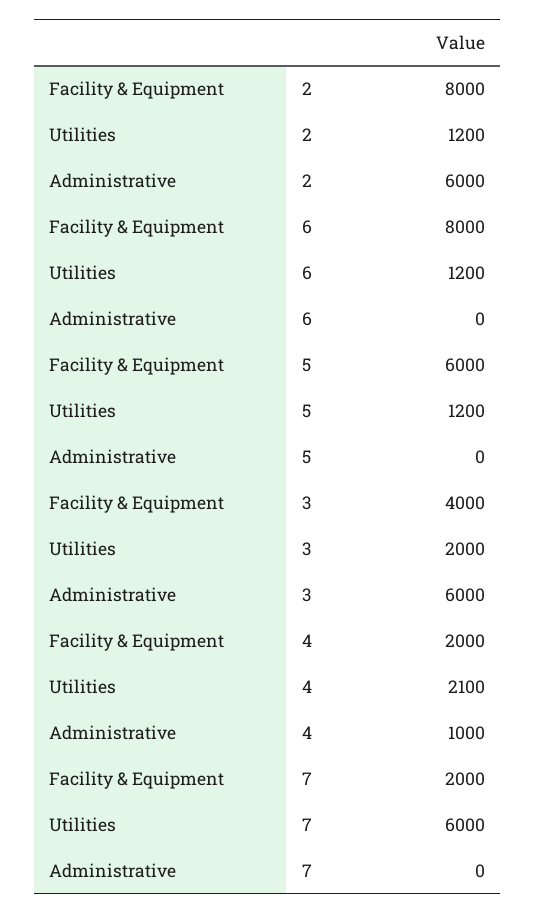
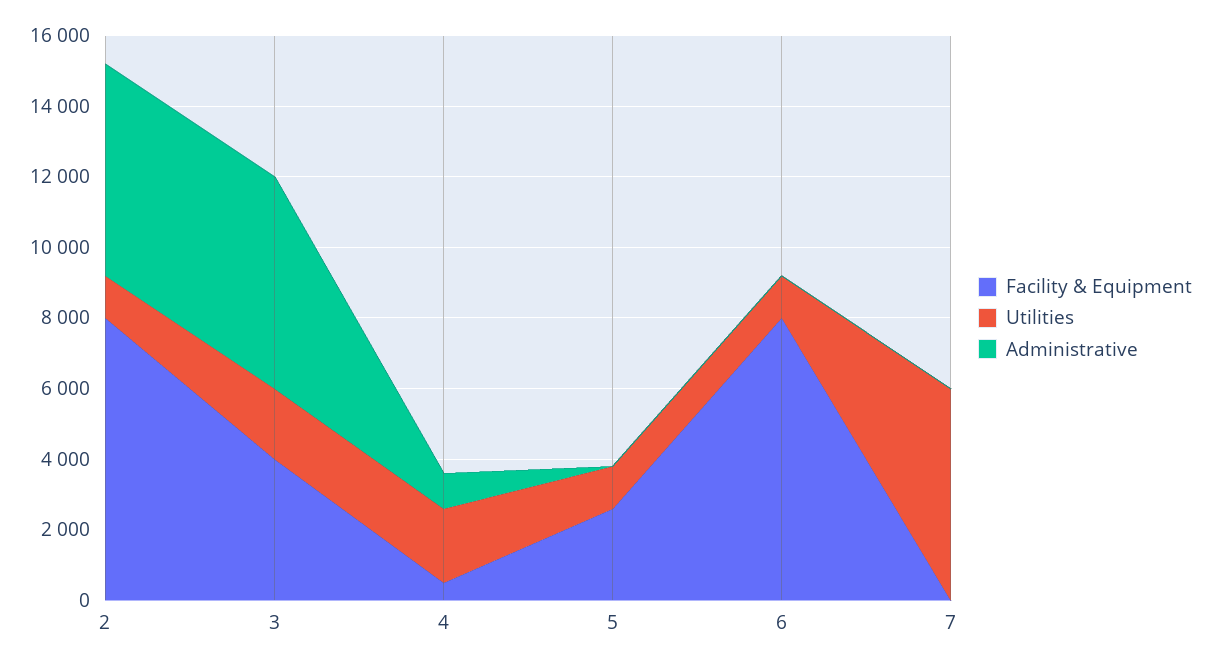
  {
    "Facility & Equipment": {
      "2": 8000,
      "6": 8000,
-     "5": 6000,
+     "5": 2500,
      "3": 4000,
-     "4": 2000,
+     "4": 500,
-     "7": 2000
+     "7": 0
    },
    "Utilities": {
      "2": 1200,
      "6": 1200,
      "5": 1200,
      "3": 2000,
      "4": 2100,
      "7": 6000
    },
    "Administrative": {
      "2": 6000,
      "6": 0,
      "5": 0,
      "3": 6000,
      "4": 1000,
      "7": 0
    }
  }

